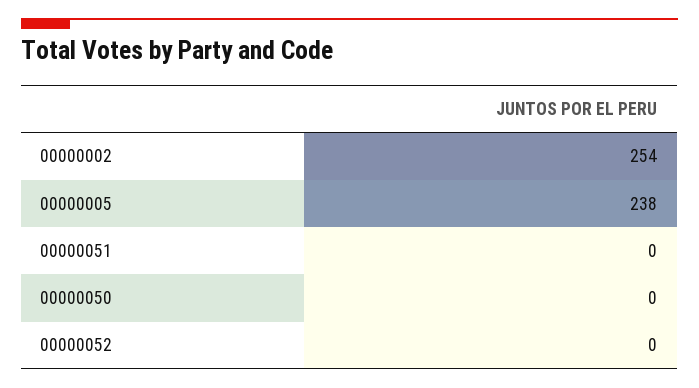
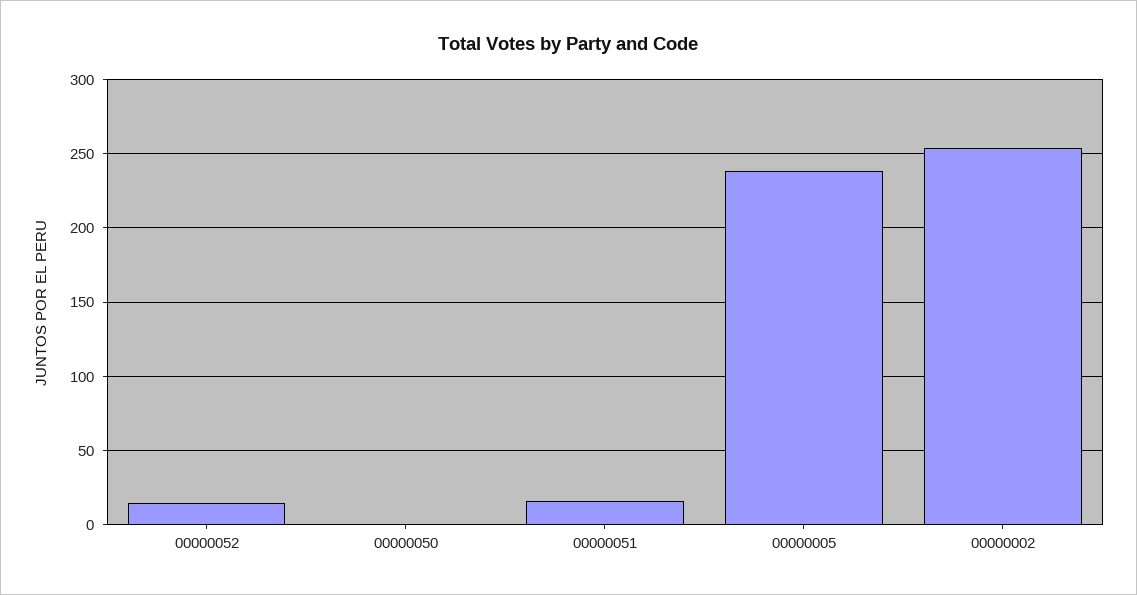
  {
    "00000002": 254,
    "00000005": 238,
-   "00000051": 0,
+   "00000051": 15,
    "00000050": 0,
-   "00000052": 0
+   "00000052": 15
  }

